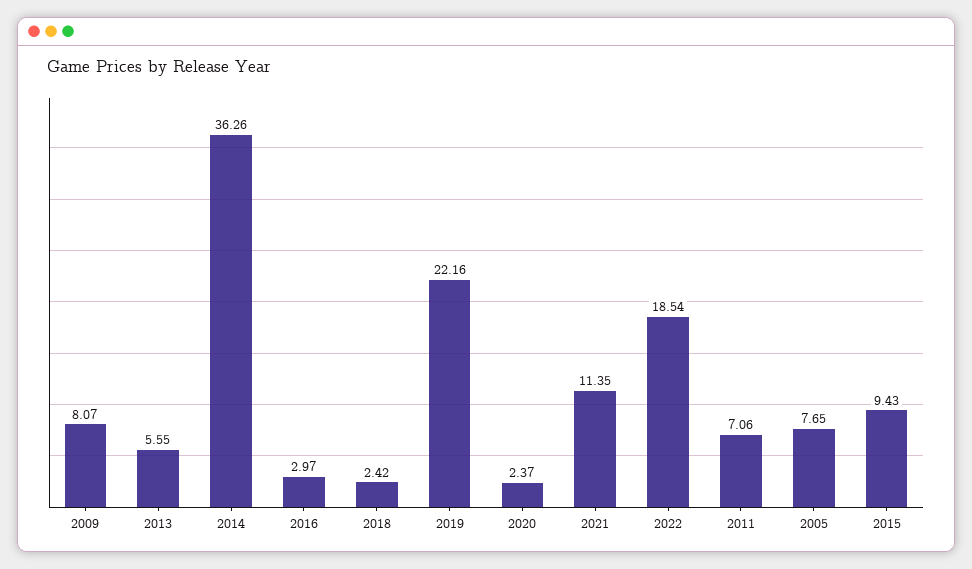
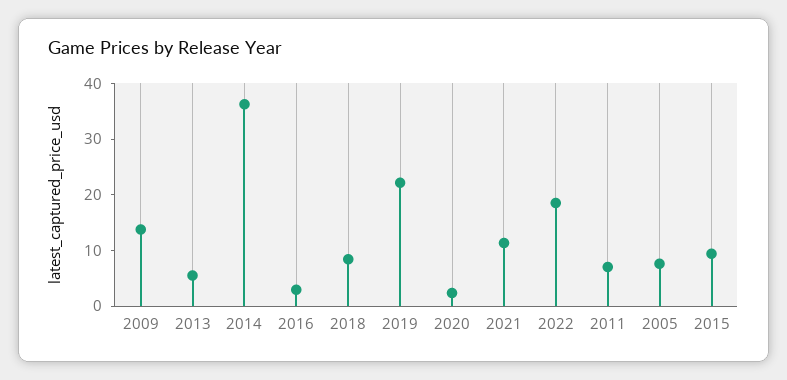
  {
-   "2009": 8.07,
+   "2009": 14,
    "2013": 5.55,
    "2014": 36.26,
    "2016": 2.97,
-   "2018": 2.42,
+   "2018": 8,
    "2019": 22.16,
    "2020": 2.37,
    "2021": 11.35,
    "2022": 18.54,
    "2011": 7.06,
    "2005": 7.65,
    "2015": 9.43
  }

